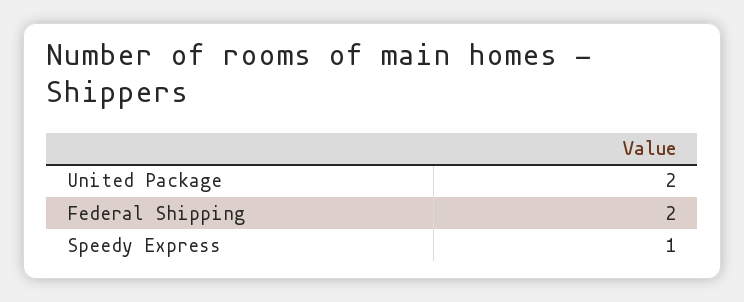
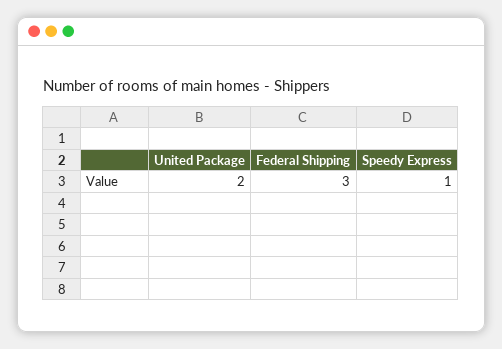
  {
    "United Package": 2,
-   "Federal Shipping": 2,
+   "Federal Shipping": 3,
    "Speedy Express": 1
  }

